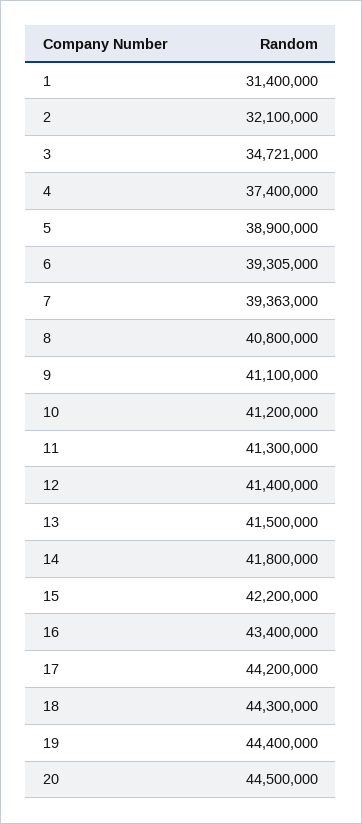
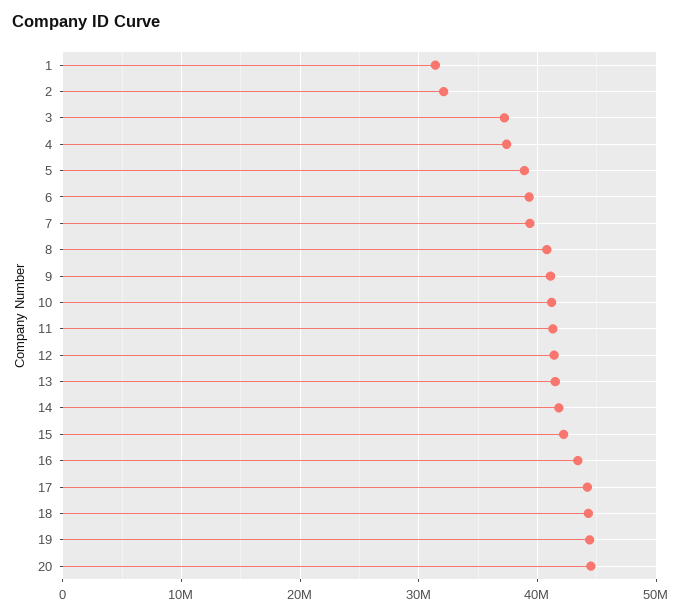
  {
    "1": 31400000,
    "2": 32100000,
-   "3": 34721000,
+   "3": 37000000,
    "4": 37400000,
    "5": 38900000,
    "6": 39305000,
    "7": 39363000,
    "8": 40800000,
    "9": 41100000,
    "10": 41200000,
    "11": 41300000,
    "12": 41400000,
    "13": 41500000,
    "14": 41800000,
    "15": 42200000,
    "16": 43400000,
    "17": 44200000,
    "18": 44300000,
    "19": 44400000,
    "20": 44500000
  }

